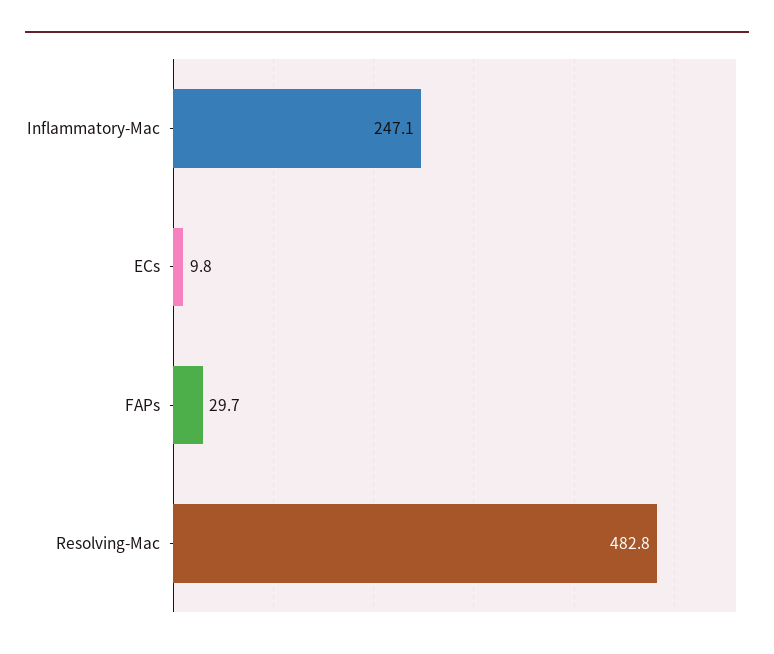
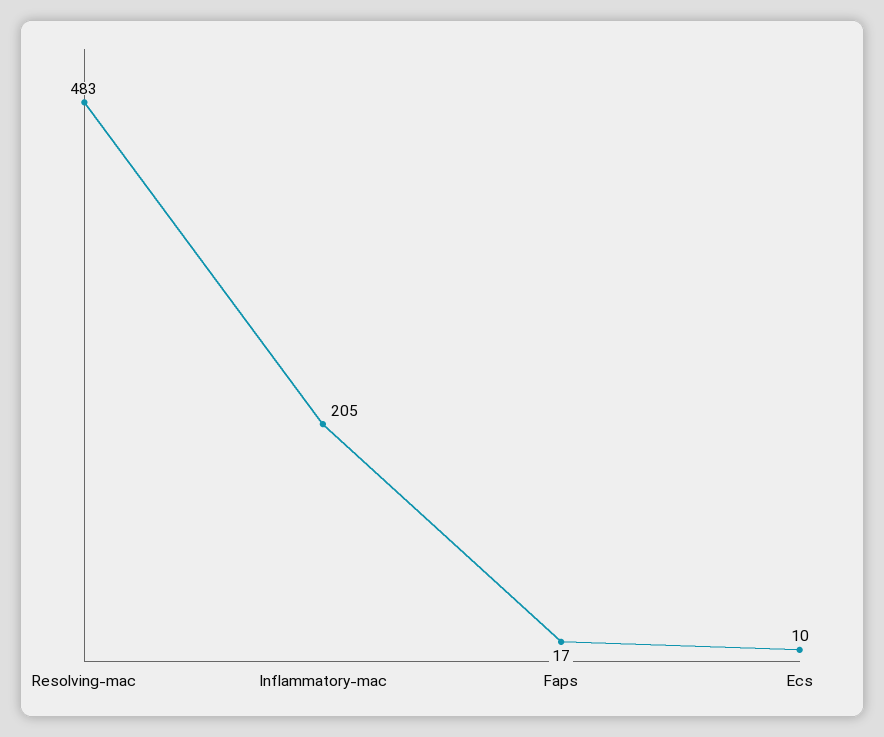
  {
-   "Inflammatory-Mac": 247.1,
+   "Inflammatory-Mac": 205,
    "ECs": 9.8,
-   "FAPs": 29.7,
+   "FAPs": 17,
    "Resolving-Mac": 482.8
  }

